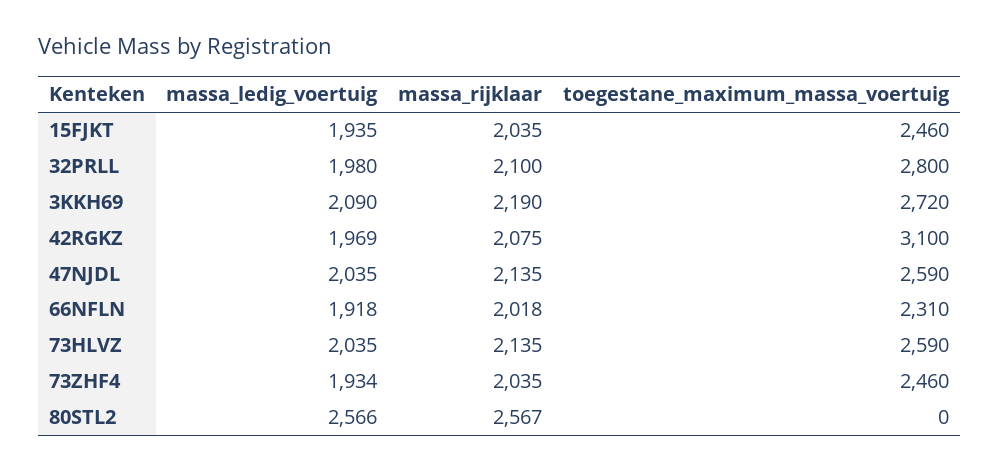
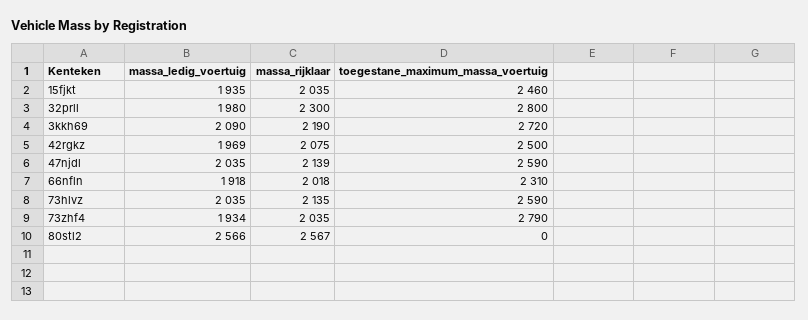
  {
    "massa_ledig_voertuig": {
      "15FJKT": 1935,
      "32PRLL": 1980,
      "3KKH69": 2090,
      "42RGKZ": 1969,
      "47NJDL": 2035,
      "66NFLN": 1918,
      "73HLVZ": 2035,
      "73ZHF4": 1934,
      "80STL2": 2566
    },
    "massa_rijklaar": {
      "15FJKT": 2035,
-     "32PRLL": 2100,
+     "32PRLL": 2300,
      "3KKH69": 2190,
      "42RGKZ": 2075,
-     "47NJDL": 2135,
+     "47NJDL": 2139,
      "66NFLN": 2018,
      "73HLVZ": 2135,
      "73ZHF4": 2035,
      "80STL2": 2567
    },
    "toegestane_maximum_massa_voertuig": {
      "15FJKT": 2460,
      "32PRLL": 2800,
      "3KKH69": 2720,
-     "42RGKZ": 3100,
+     "42RGKZ": 2500,
      "47NJDL": 2590,
      "66NFLN": 2310,
      "73HLVZ": 2590,
-     "73ZHF4": 2460,
+     "73ZHF4": 2790,
      "80STL2": 0
    }
  }

